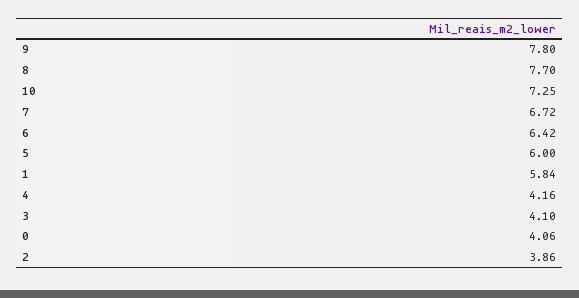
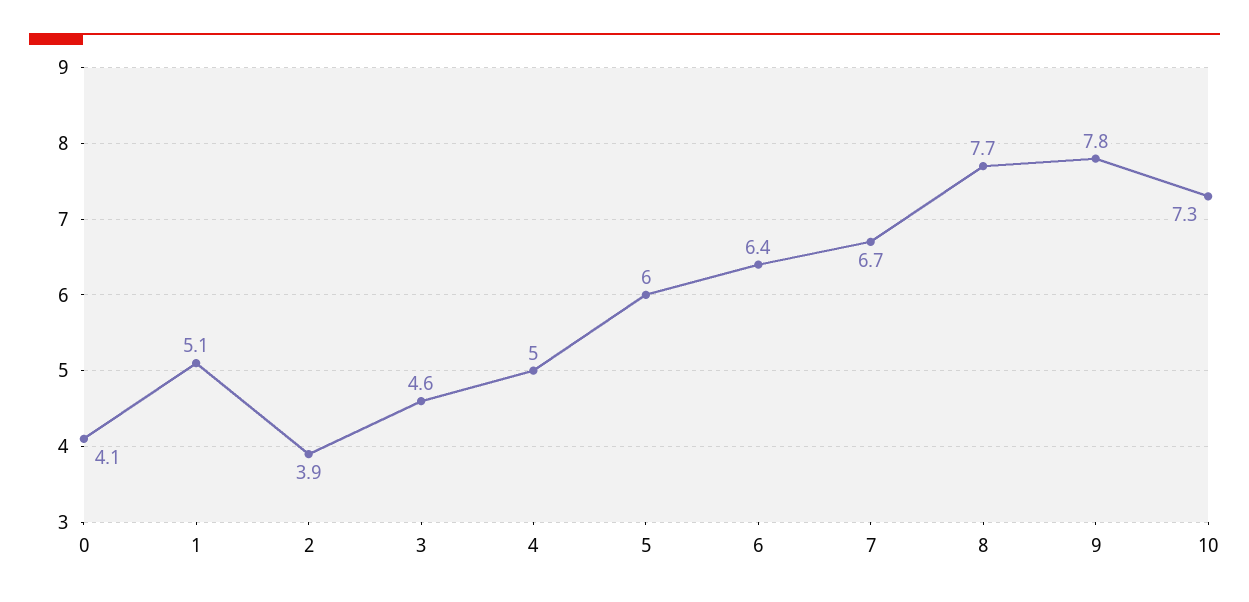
  {
    "9": 7.8,
    "8": 7.7,
    "10": 7.25,
    "7": 6.72,
    "6": 6.42,
    "5": 6,
-   "1": 5.84,
+   "1": 5.1,
-   "4": 4.16,
+   "4": 5,
-   "3": 4.1,
+   "3": 4.6,
    "0": 4.06,
    "2": 3.86
  }

